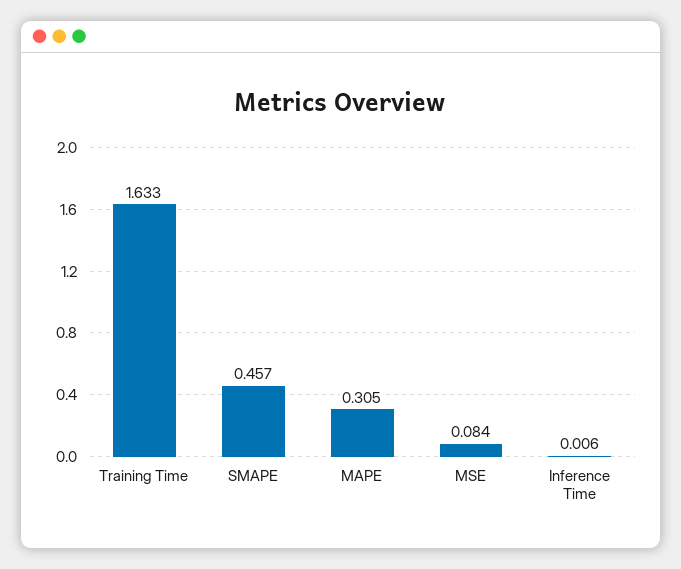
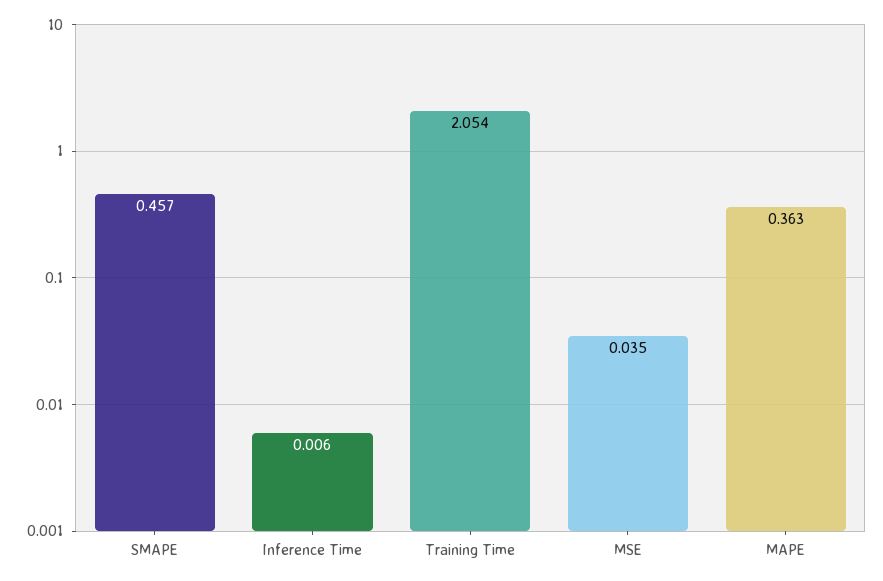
  {
-   "Training Time": 1.633,
+   "Training Time": 2.054,
    "SMAPE": 0.457,
-   "MAPE": 0.305,
+   "MAPE": 0.363,
-   "MSE": 0.084,
+   "MSE": 0.035,
    "Inference Time": 0.006
  }

